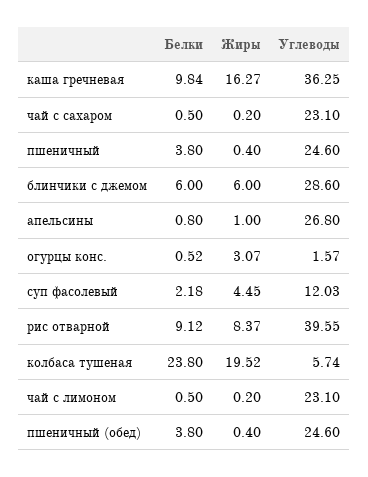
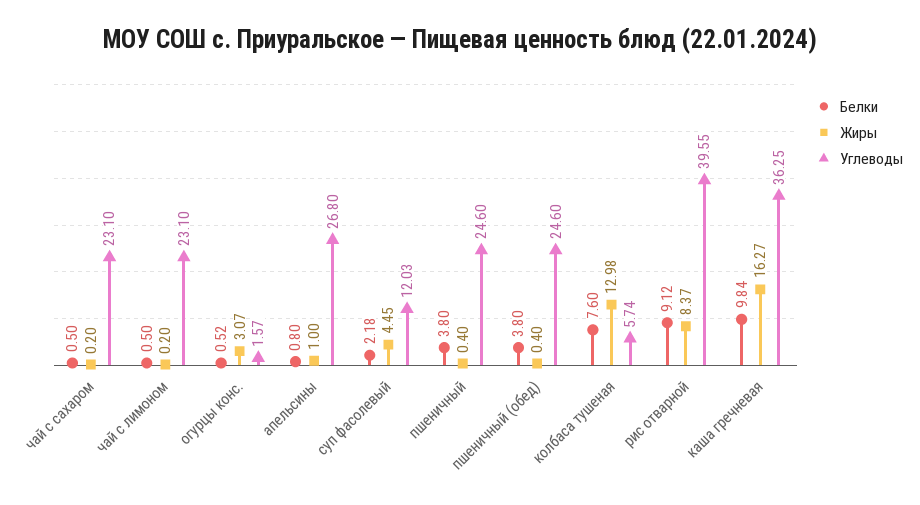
  {
    "Белки": {
      "каша гречневая": 9.84,
      "чай с сахаром": 0.5,
      "пшеничный": 3.8,
-     "блинчики с джемом": 6,
      "апельсины": 0.8,
      "огурцы конс.": 0.52,
      "суп фасолевый": 2.18,
      "рис отварной": 9.12,
-     "колбаса тушеная": 23.8,
+     "колбаса тушеная": 7.6,
      "чай с лимоном": 0.5,
      "пшеничный (обед)": 3.8
    },
    "Жиры": {
      "каша гречневая": 16.27,
      "чай с сахаром": 0.2,
      "пшеничный": 0.4,
-     "блинчики с джемом": 6,
      "апельсины": 1,
      "огурцы конс.": 3.07,
      "суп фасолевый": 4.45,
      "рис отварной": 8.37,
-     "колбаса тушеная": 19.52,
+     "колбаса тушеная": 12.98,
      "чай с лимоном": 0.2,
      "пшеничный (обед)": 0.4
    },
    "Углеводы": {
      "каша гречневая": 36.25,
      "чай с сахаром": 23.1,
      "пшеничный": 24.6,
-     "блинчики с джемом": 28.6,
      "апельсины": 26.8,
      "огурцы конс.": 1.57,
      "суп фасолевый": 12.03,
      "рис отварной": 39.55,
      "колбаса тушеная": 5.74,
      "чай с лимоном": 23.1,
      "пшеничный (обед)": 24.6
    }
  }

